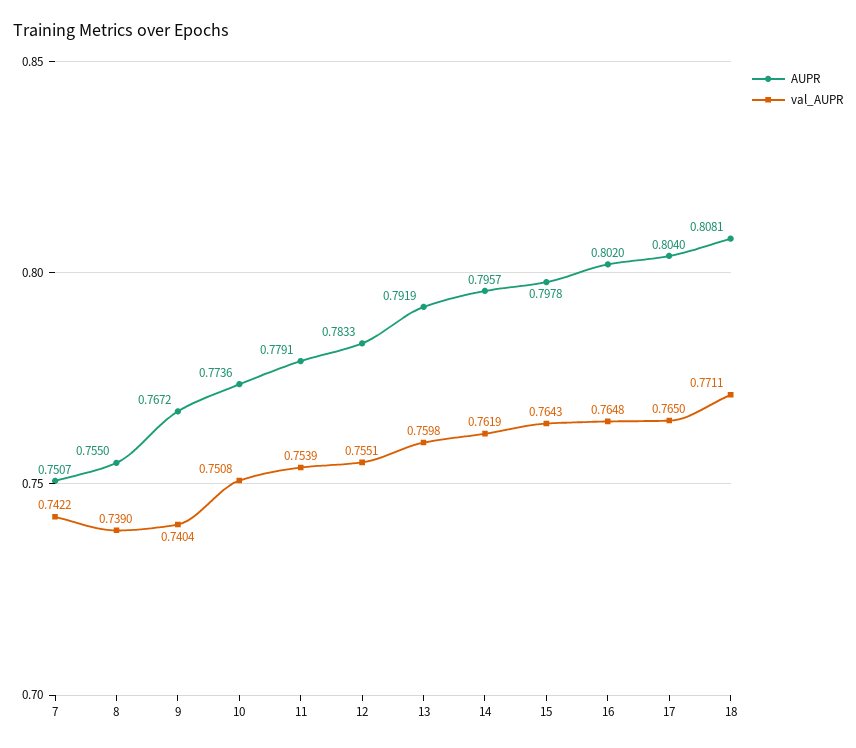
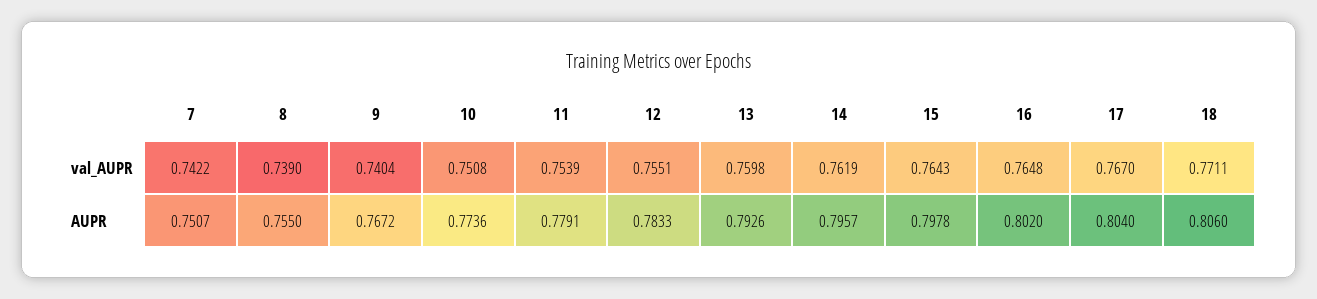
  {
    "AUPR": {
      "7": 0.7507,
      "8": 0.755,
      "9": 0.7672,
      "10": 0.7736,
      "11": 0.7791,
      "12": 0.7833,
-     "13": 0.7919,
+     "13": 0.7926,
      "14": 0.7957,
      "15": 0.7978,
      "16": 0.802,
      "17": 0.804,
-     "18": 0.8081
+     "18": 0.806
    },
    "val_AUPR": {
      "7": 0.7422,
      "8": 0.739,
      "9": 0.7404,
      "10": 0.7508,
      "11": 0.7539,
      "12": 0.7551,
      "13": 0.7598,
      "14": 0.7619,
      "15": 0.7643,
      "16": 0.7648,
-     "17": 0.765,
+     "17": 0.767,
      "18": 0.7711
    }
  }

